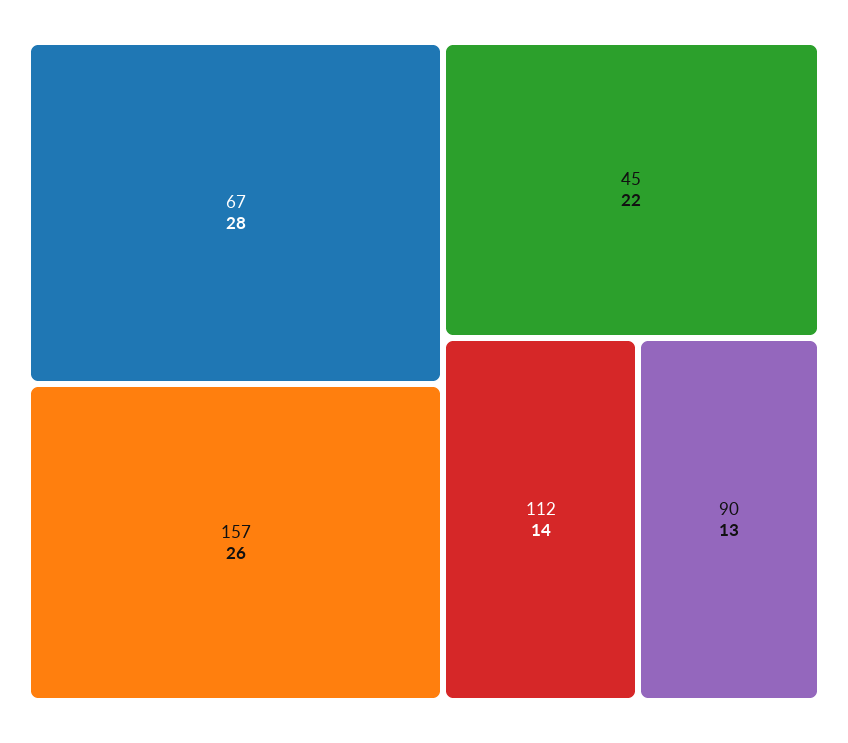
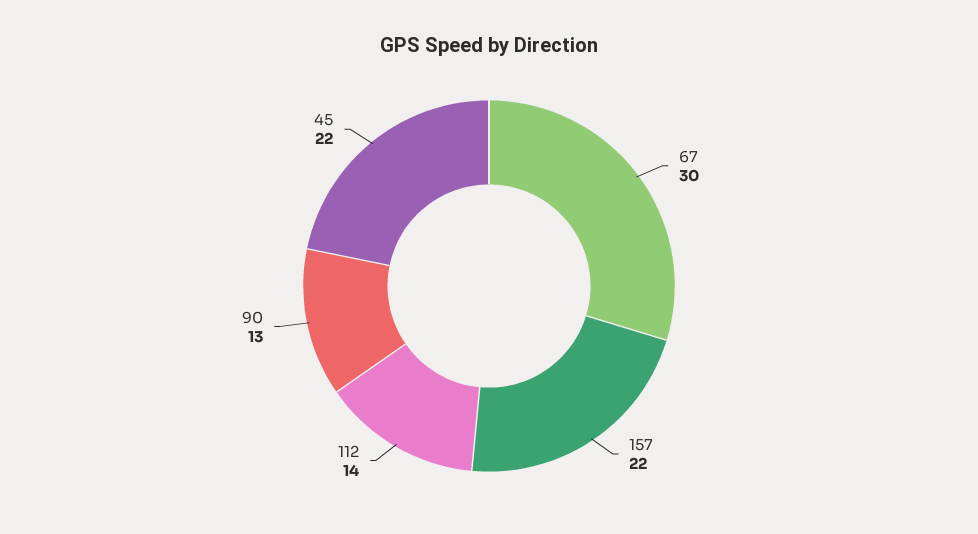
  {
-   "67": 28,
+   "67": 30,
-   "157": 26,
+   "157": 22,
    "45": 22,
    "112": 14,
    "90": 13
  }

